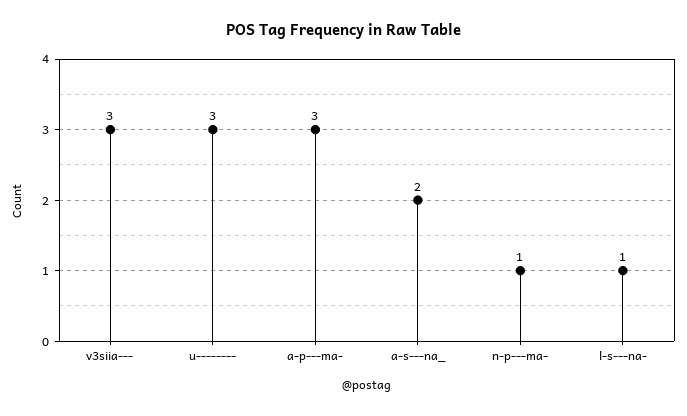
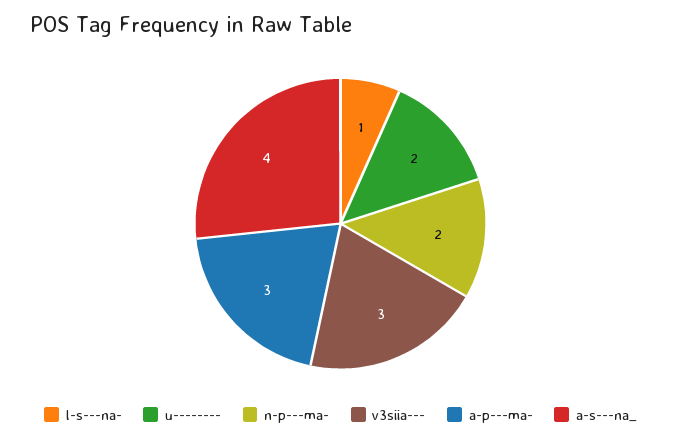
  {
    "v3siia---": 3,
-   "u--------": 3,
+   "u--------": 2,
    "a-p---ma-": 3,
-   "a-s---na_": 2,
+   "a-s---na_": 4,
-   "n-p---ma-": 1,
+   "n-p---ma-": 2,
    "l-s---na-": 1
  }

